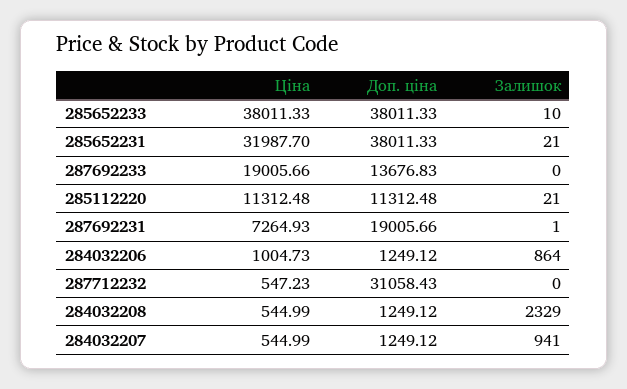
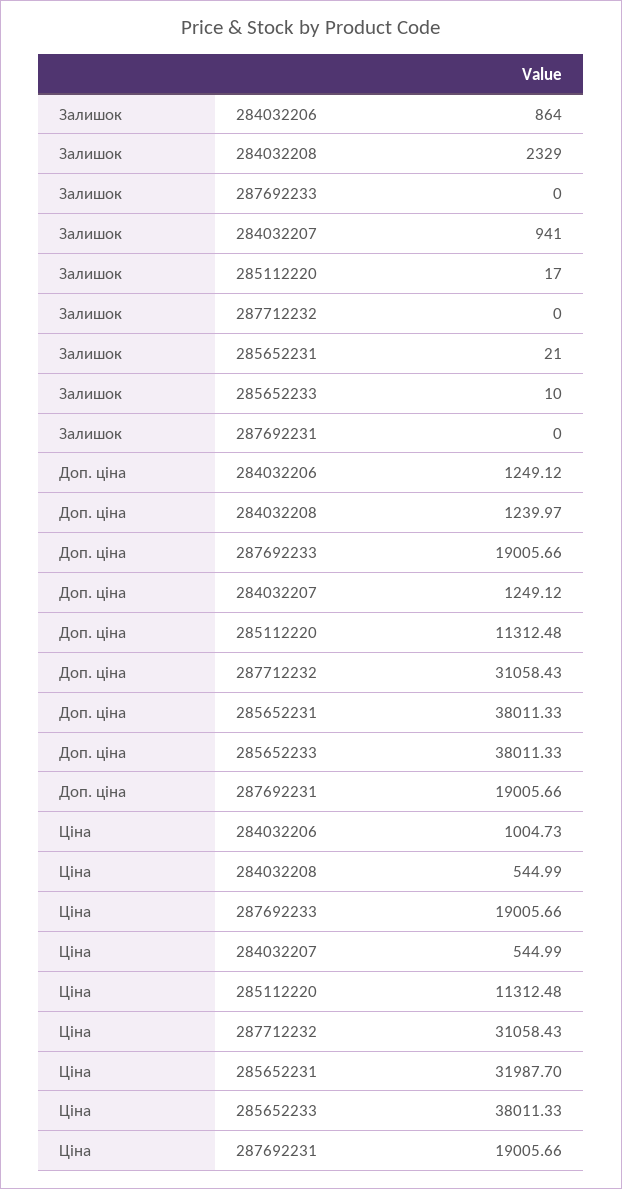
  {
    "Ціна": {
      "285652233": 38011.33,
      "285652231": 31987.7,
      "287692233": 19005.66,
      "285112220": 11312.48,
-     "287692231": 7264.93,
+     "287692231": 19005.66,
      "284032206": 1004.73,
-     "287712232": 547.23,
+     "287712232": 31058.43,
      "284032208": 544.99,
      "284032207": 544.99
    },
    "Доп. ціна": {
      "285652233": 38011.33,
      "285652231": 38011.33,
-     "287692233": 13676.83,
+     "287692233": 19005.66,
      "285112220": 11312.48,
      "287692231": 19005.66,
      "284032206": 1249.12,
      "287712232": 31058.43,
-     "284032208": 1249.12,
+     "284032208": 1239.97,
      "284032207": 1249.12
    },
    "Залишок": {
      "285652233": 10,
      "285652231": 21,
      "287692233": 0,
-     "285112220": 21,
+     "285112220": 17,
-     "287692231": 1,
+     "287692231": 0,
      "284032206": 864,
      "287712232": 0,
      "284032208": 2329,
      "284032207": 941
    }
  }

